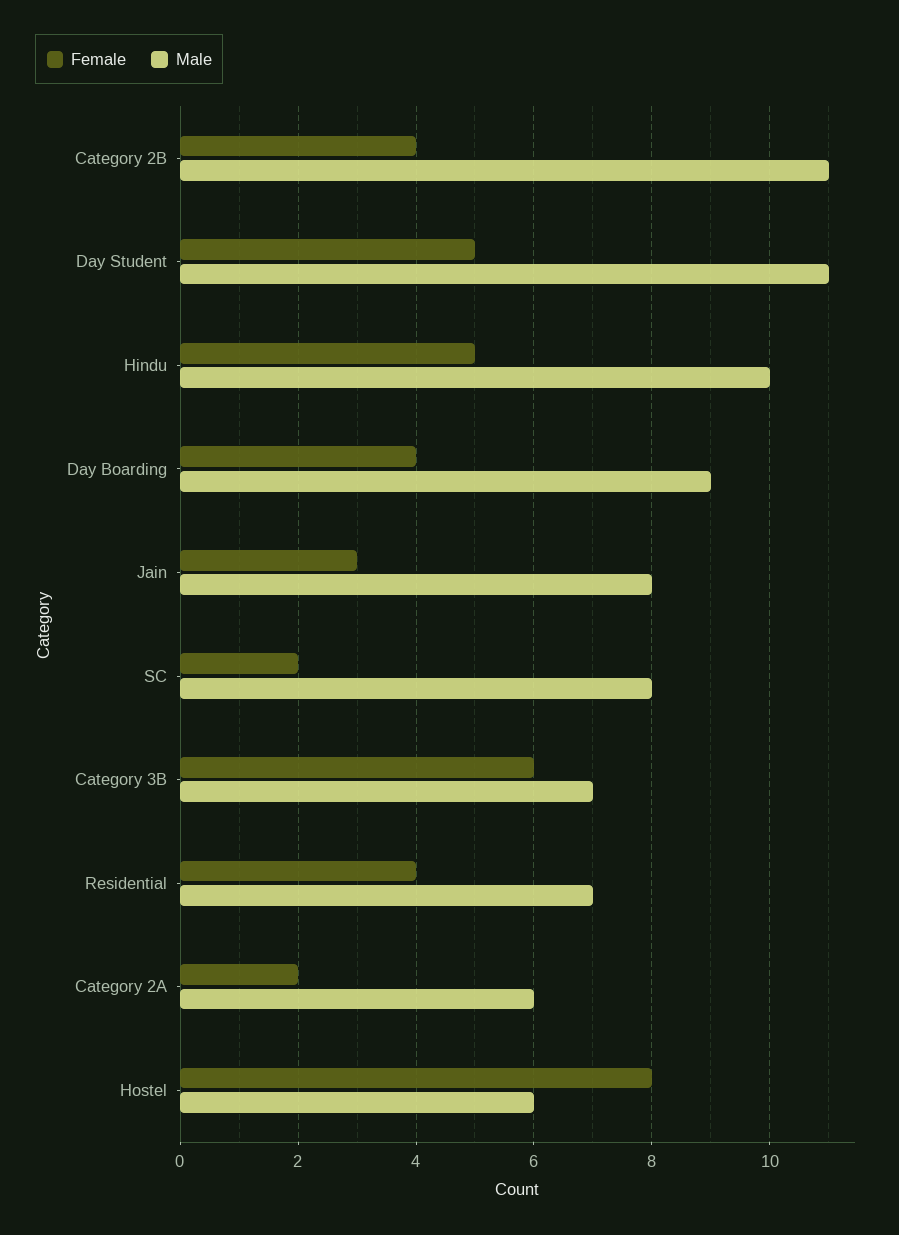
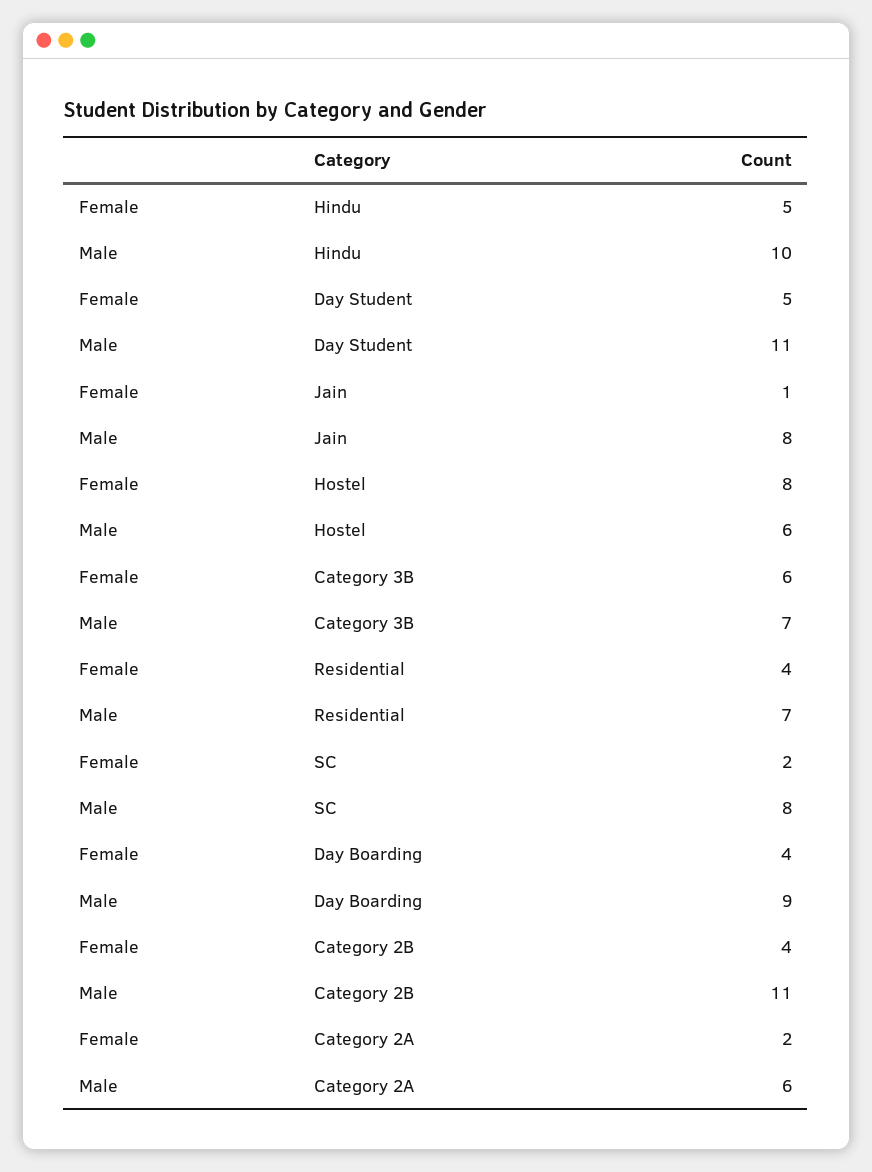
  {
    "Female": {
      "Category 2B": 4,
      "Day Student": 5,
      "Hindu": 5,
      "Day Boarding": 4,
-     "Jain": 3,
+     "Jain": 1,
      "SC": 2,
      "Category 3B": 6,
      "Residential": 4,
      "Category 2A": 2,
      "Hostel": 8
    },
    "Male": {
      "Category 2B": 11,
      "Day Student": 11,
      "Hindu": 10,
      "Day Boarding": 9,
      "Jain": 8,
      "SC": 8,
      "Category 3B": 7,
      "Residential": 7,
      "Category 2A": 6,
      "Hostel": 6
    }
  }

